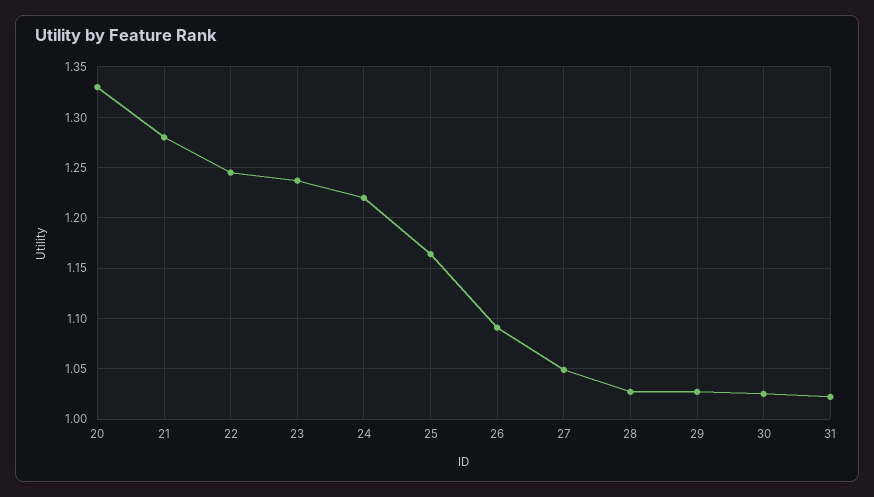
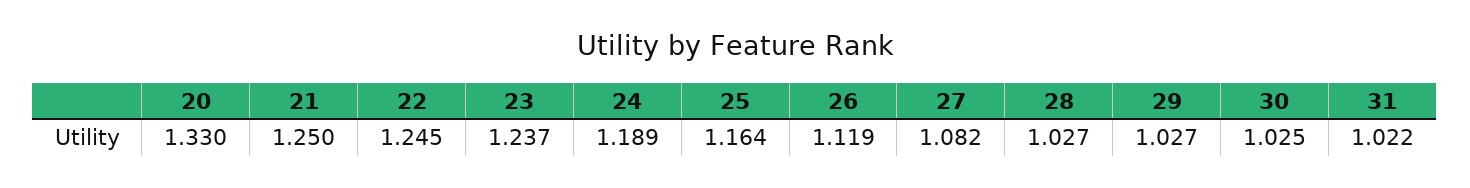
  {
    "20": 1.33,
-   "21": 1.28,
+   "21": 1.25,
    "22": 1.245,
    "23": 1.237,
-   "24": 1.22,
+   "24": 1.189,
    "25": 1.164,
-   "26": 1.09,
+   "26": 1.119,
-   "27": 1.05,
+   "27": 1.082,
    "28": 1.027,
    "29": 1.027,
    "30": 1.025,
    "31": 1.022
  }

